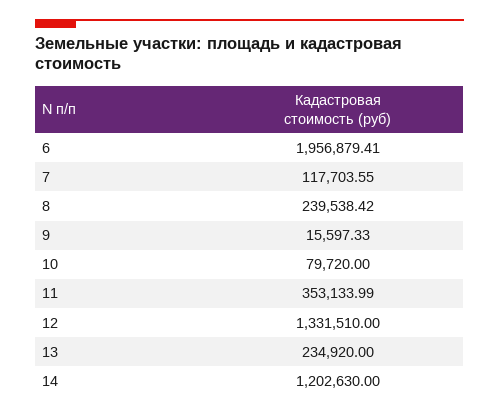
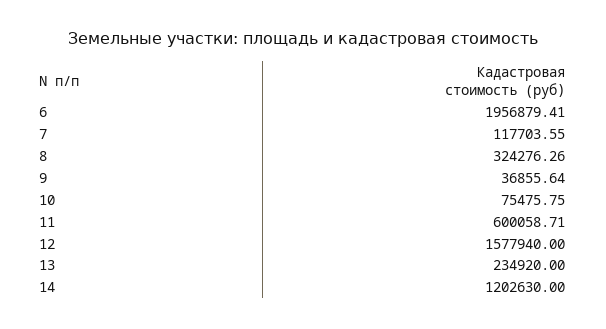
  {
    "6": 1956879.41,
    "7": 117703.55,
-   "8": 239538.42,
+   "8": 324276.26,
-   "9": 15597.33,
+   "9": 36855.64,
-   "10": 79720,
+   "10": 75475.75,
-   "11": 353133.99,
+   "11": 600058.71,
-   "12": 1331510,
+   "12": 1577940,
    "13": 234920,
    "14": 1202630
  }

